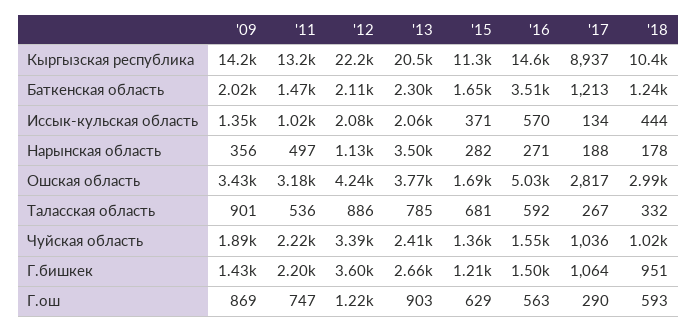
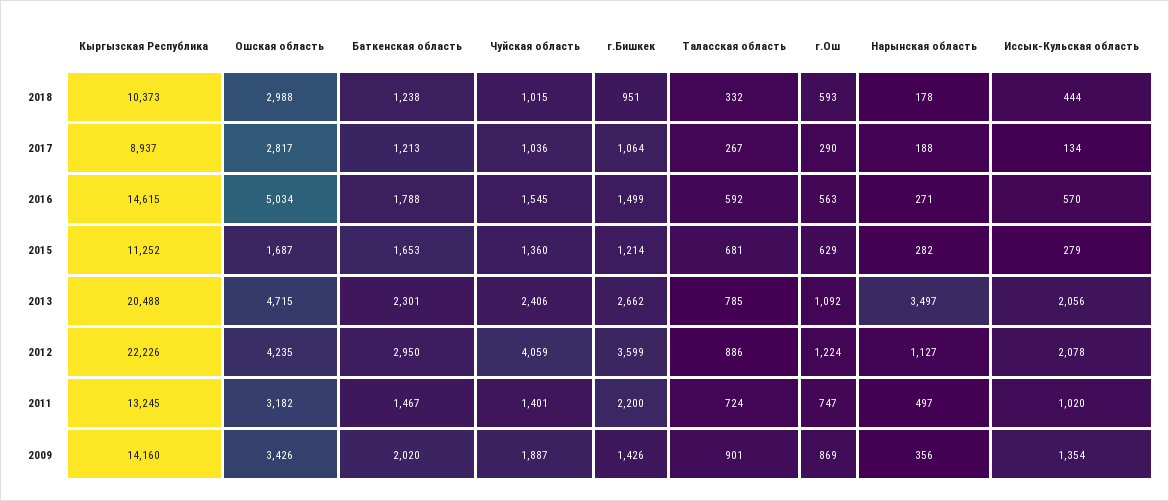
  {
    "'09": {
      "Кыргызская республика": 14160,
      "Баткенская область": 2020,
      "Иссык-кульская область": 1354,
      "Нарынская область": 356,
      "Ошская область": 3426,
      "Таласская область": 901,
      "Чуйская область": 1887,
      "Г.бишкек": 1426,
      "Г.ош": 869
    },
    "'11": {
      "Кыргызская республика": 13245,
      "Баткенская область": 1467,
      "Иссык-кульская область": 1020,
      "Нарынская область": 497,
      "Ошская область": 3182,
-     "Таласская область": 536,
+     "Таласская область": 724,
-     "Чуйская область": 2220,
+     "Чуйская область": 1401,
      "Г.бишкек": 2200,
      "Г.ош": 747
    },
    "'12": {
      "Кыргызская республика": 22226,
-     "Баткенская область": 2110,
+     "Баткенская область": 2950,
      "Иссык-кульская область": 2078,
      "Нарынская область": 1127,
      "Ошская область": 4235,
      "Таласская область": 886,
-     "Чуйская область": 3390,
+     "Чуйская область": 4059,
      "Г.бишкек": 3599,
      "Г.ош": 1224
    },
    "'13": {
      "Кыргызская республика": 20488,
      "Баткенская область": 2301,
      "Иссык-кульская область": 2056,
      "Нарынская область": 3497,
-     "Ошская область": 3770,
+     "Ошская область": 4715,
      "Таласская область": 785,
      "Чуйская область": 2406,
      "Г.бишкек": 2662,
-     "Г.ош": 903
+     "Г.ош": 1092
    },
    "'15": {
      "Кыргызская республика": 11252,
      "Баткенская область": 1653,
-     "Иссык-кульская область": 371,
+     "Иссык-кульская область": 279,
      "Нарынская область": 282,
      "Ошская область": 1687,
      "Таласская область": 681,
      "Чуйская область": 1360,
      "Г.бишкек": 1214,
      "Г.ош": 629
    },
    "'16": {
      "Кыргызская республика": 14615,
-     "Баткенская область": 3510,
+     "Баткенская область": 1788,
      "Иссык-кульская область": 570,
      "Нарынская область": 271,
      "Ошская область": 5034,
      "Таласская область": 592,
      "Чуйская область": 1545,
      "Г.бишкек": 1499,
      "Г.ош": 563
    },
    "'17": {
      "Кыргызская республика": 8937,
      "Баткенская область": 1213,
      "Иссык-кульская область": 134,
      "Нарынская область": 188,
      "Ошская область": 2817,
      "Таласская область": 267,
      "Чуйская область": 1036,
      "Г.бишкек": 1064,
      "Г.ош": 290
    },
    "'18": {
      "Кыргызская республика": 10373,
      "Баткенская область": 1238,
      "Иссык-кульская область": 444,
      "Нарынская область": 178,
      "Ошская область": 2988,
      "Таласская область": 332,
      "Чуйская область": 1015,
      "Г.бишкек": 951,
      "Г.ош": 593
    }
  }

